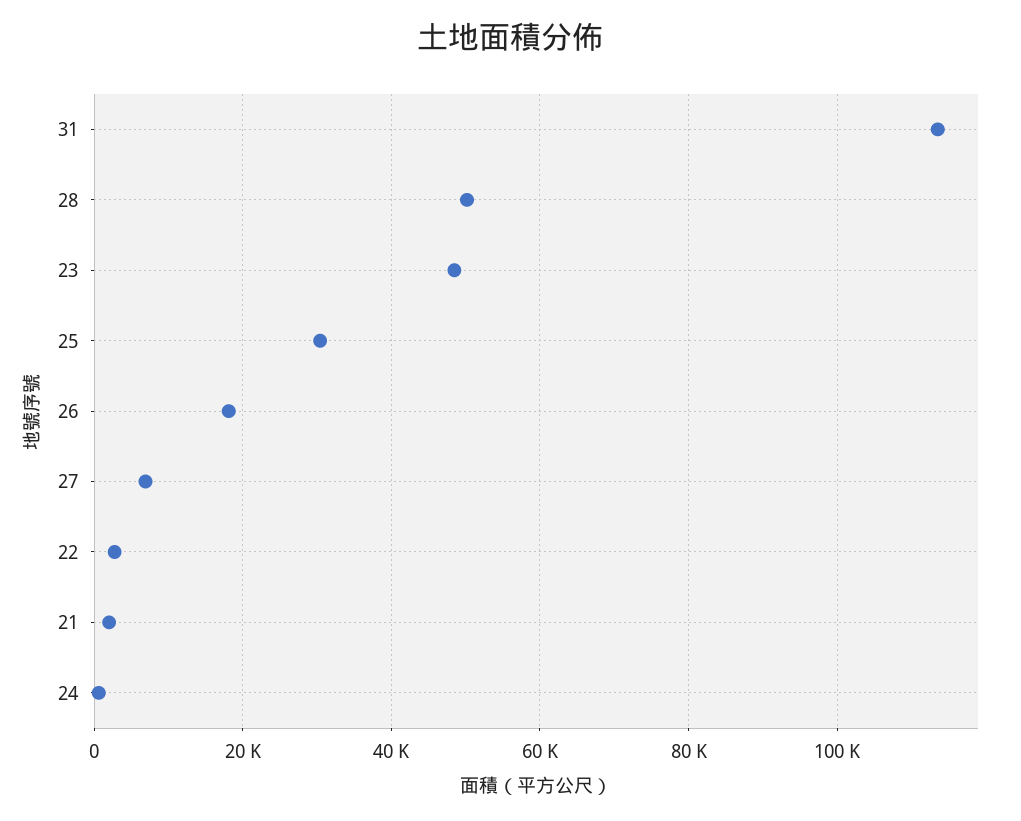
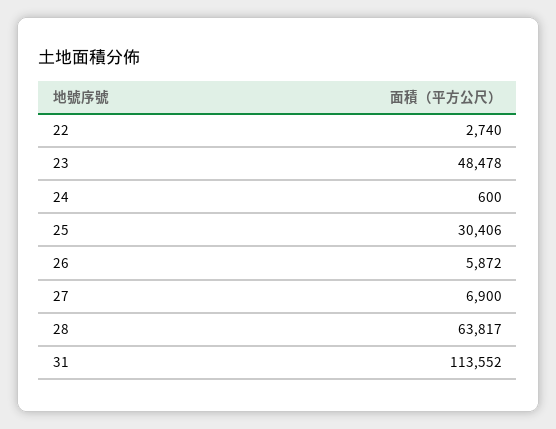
  {
    "31": 113552,
-   "28": 50000,
+   "28": 63817,
    "23": 48478,
    "25": 30406,
-   "26": 18000,
+   "26": 5872,
    "27": 6900,
    "22": 2740,
-   "21": 2000,
    "24": 600
  }

